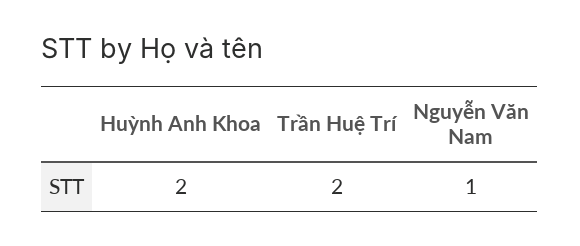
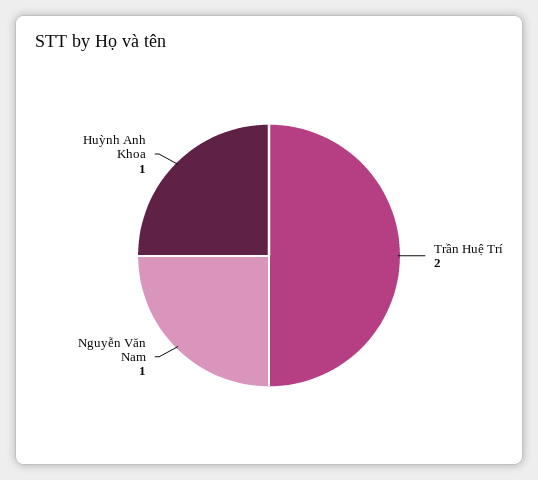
  {
-   "Huỳnh Anh Khoa": 2,
+   "Huỳnh Anh Khoa": 1,
    "Trần Huệ Trí": 2,
    "Nguyễn Văn Nam": 1
  }

